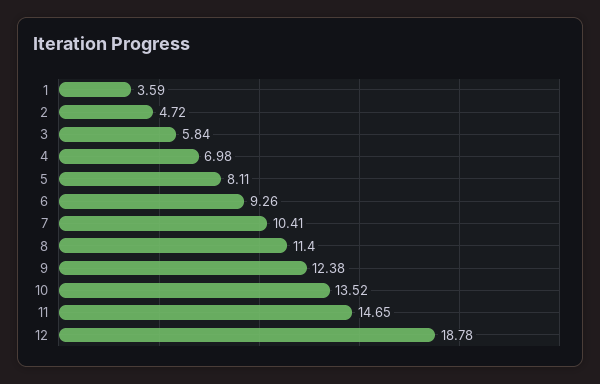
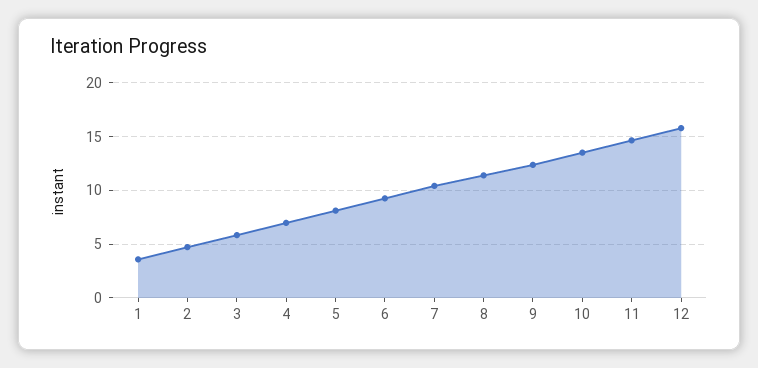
  {
    "1": 3.59,
    "2": 4.72,
    "3": 5.84,
    "4": 6.98,
    "5": 8.11,
    "6": 9.26,
    "7": 10.41,
    "8": 11.4,
    "9": 12.38,
    "10": 13.52,
    "11": 14.65,
-   "12": 18.78
+   "12": 16
  }

